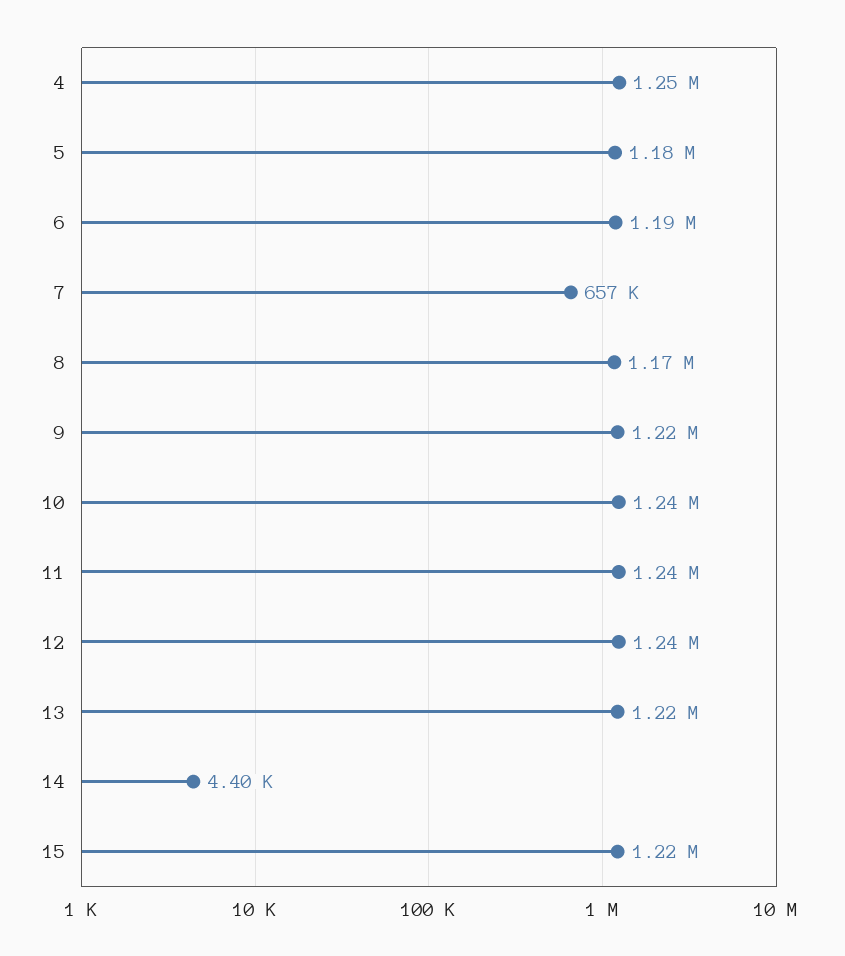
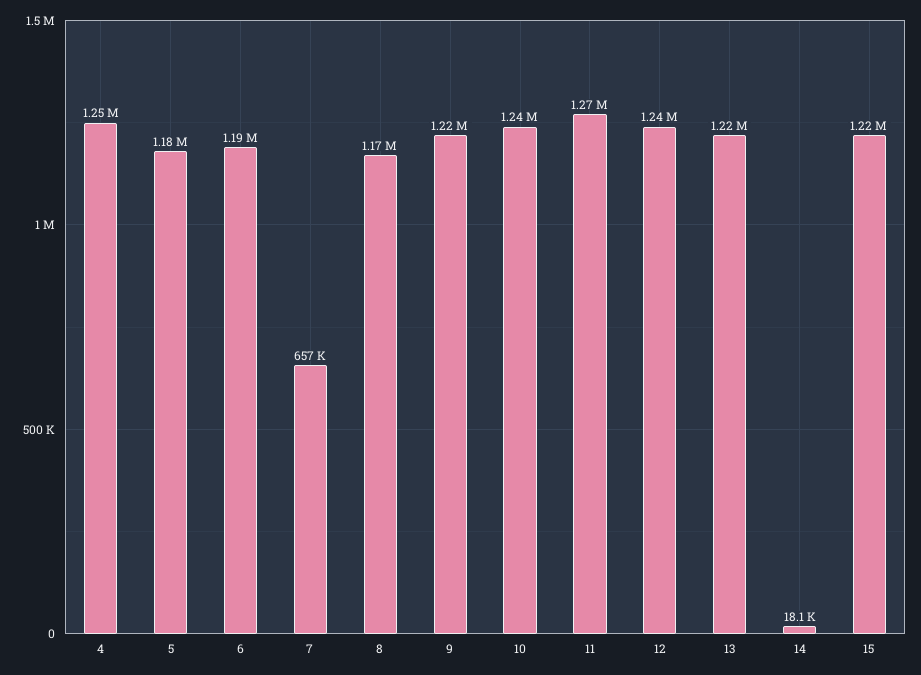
  {
    "4": 1250000,
    "5": 1180000,
    "6": 1190000,
    "7": 657000,
    "8": 1170000,
    "9": 1220000,
    "10": 1240000,
-   "11": 1240000,
+   "11": 1270000,
    "12": 1240000,
    "13": 1220000,
-   "14": 4400,
+   "14": 18100,
    "15": 1220000
  }

